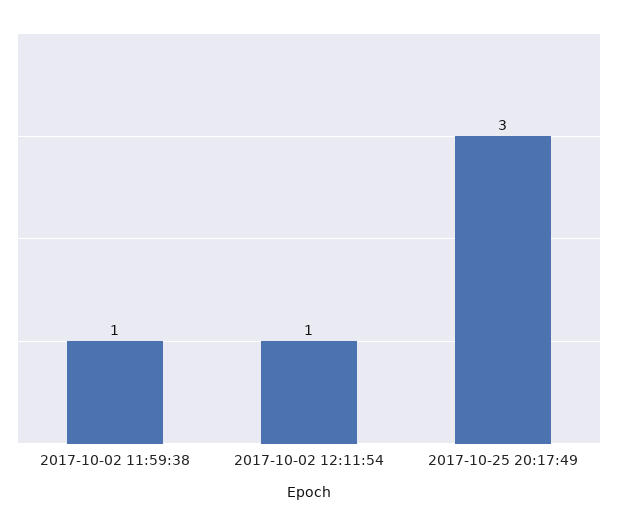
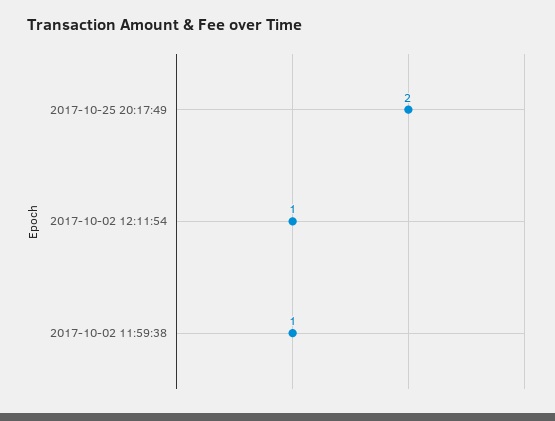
  {
    "2017-10-02 11:59:38": 1,
    "2017-10-02 12:11:54": 1,
-   "2017-10-25 20:17:49": 3
+   "2017-10-25 20:17:49": 2
  }

